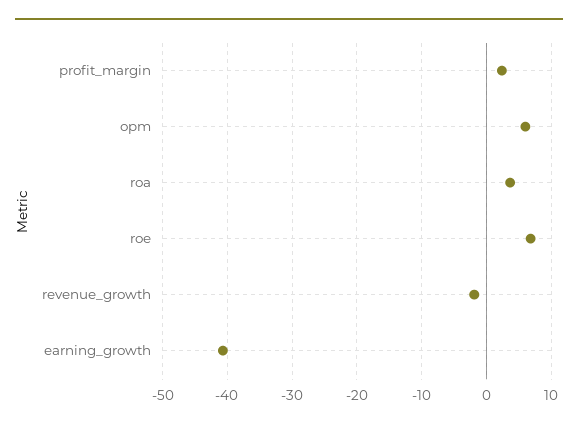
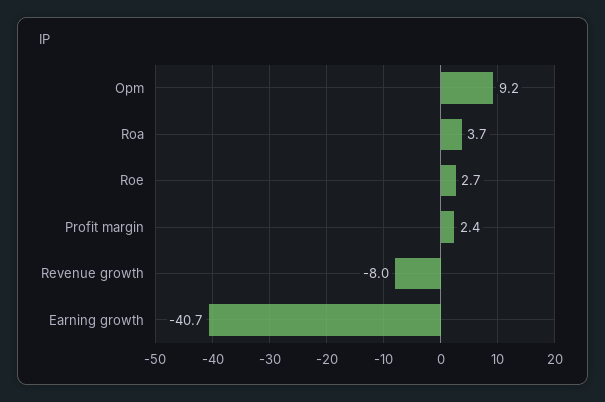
  {
    "profit_margin": 2.4,
-   "opm": 6,
+   "opm": 9.2,
    "roa": 3.7,
-   "roe": 7,
+   "roe": 2.7,
-   "revenue_growth": -2,
+   "revenue_growth": -8,
    "earning_growth": -40.7
  }

